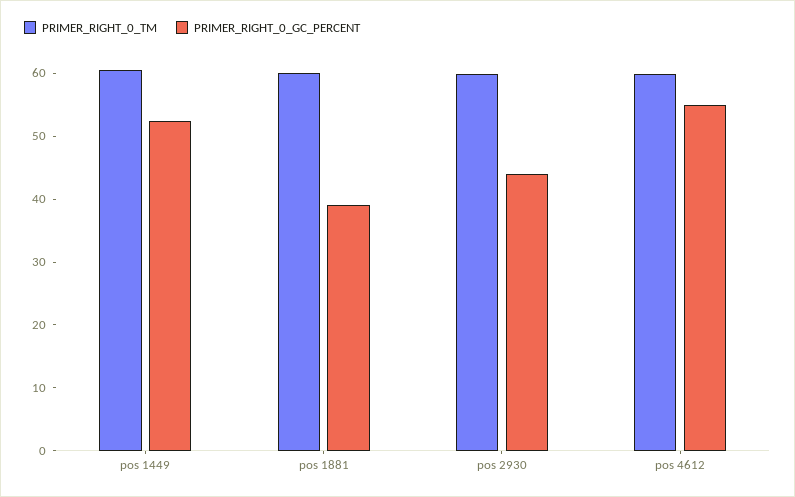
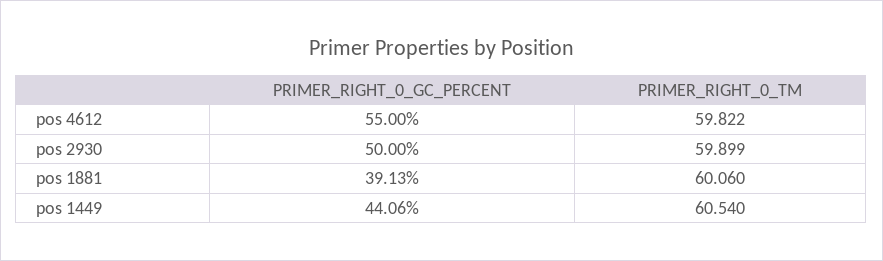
  {
    "PRIMER_RIGHT_0_TM": {
      "pos 1449": 60.54,
      "pos 1881": 60.06,
      "pos 2930": 59.899,
      "pos 4612": 59.822
    },
    "PRIMER_RIGHT_0_GC_PERCENT": {
-     "pos 1449": 52,
+     "pos 1449": 44.06,
      "pos 1881": 39.13,
-     "pos 2930": 44,
+     "pos 2930": 50,
      "pos 4612": 55
    }
  }

